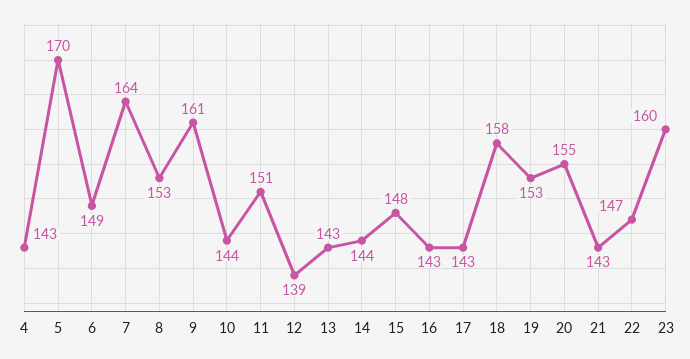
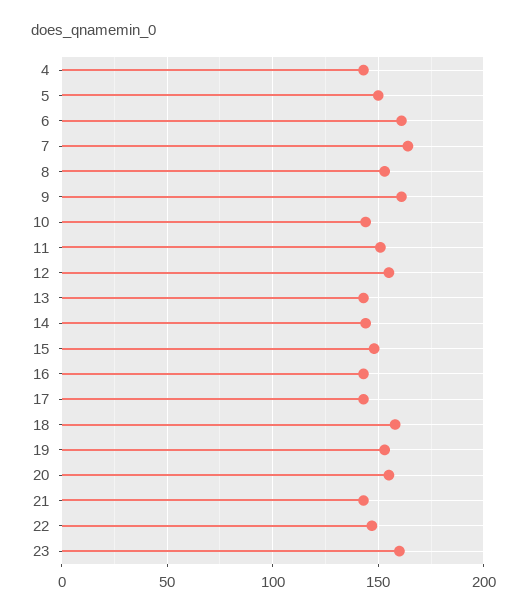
  {
    "4": 143,
-   "5": 170,
+   "5": 150,
-   "6": 149,
+   "6": 160,
    "7": 164,
    "8": 153,
    "9": 161,
    "10": 144,
    "11": 151,
-   "12": 139,
+   "12": 155,
    "13": 143,
    "14": 144,
    "15": 148,
    "16": 143,
    "17": 143,
    "18": 158,
    "19": 153,
    "20": 155,
    "21": 143,
    "22": 147,
    "23": 160
  }

